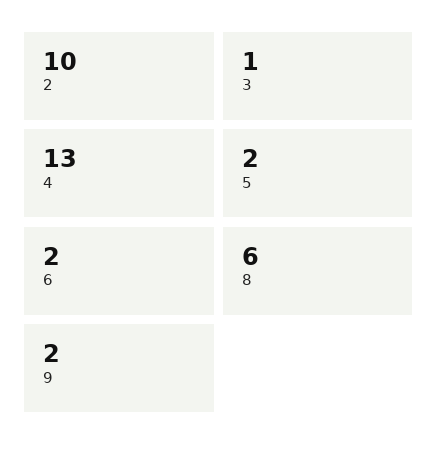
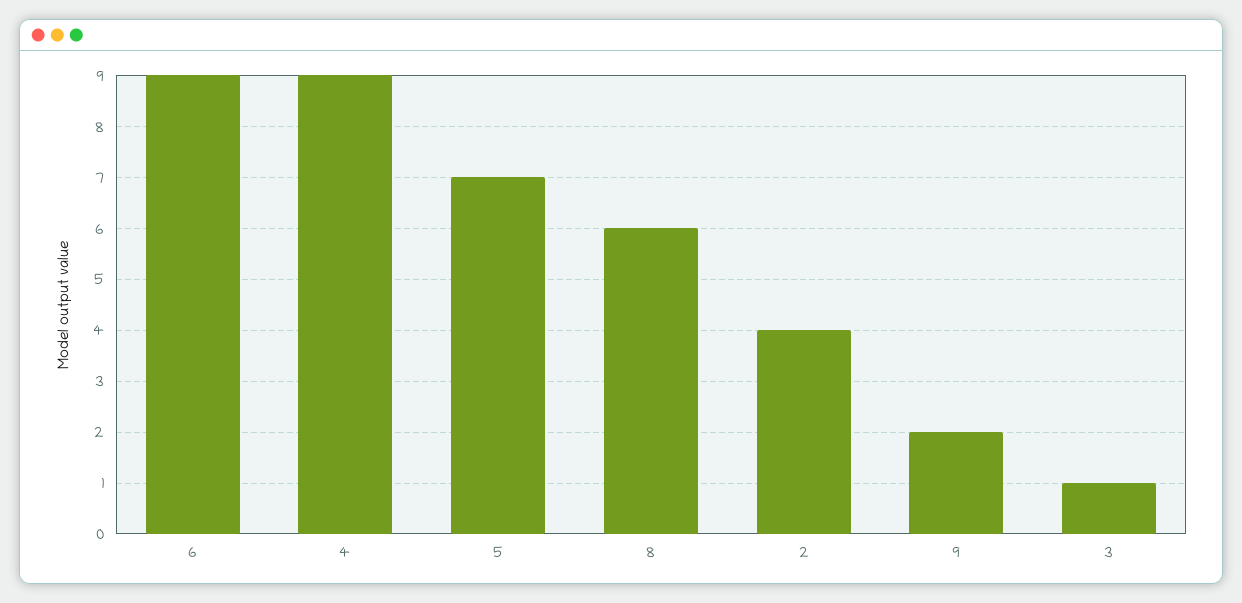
  {
-   "2": 10,
+   "2": 4,
    "3": 1,
-   "4": 13,
+   "4": 9,
-   "5": 2,
+   "5": 7,
-   "6": 2,
+   "6": 9,
    "8": 6,
    "9": 2
  }

